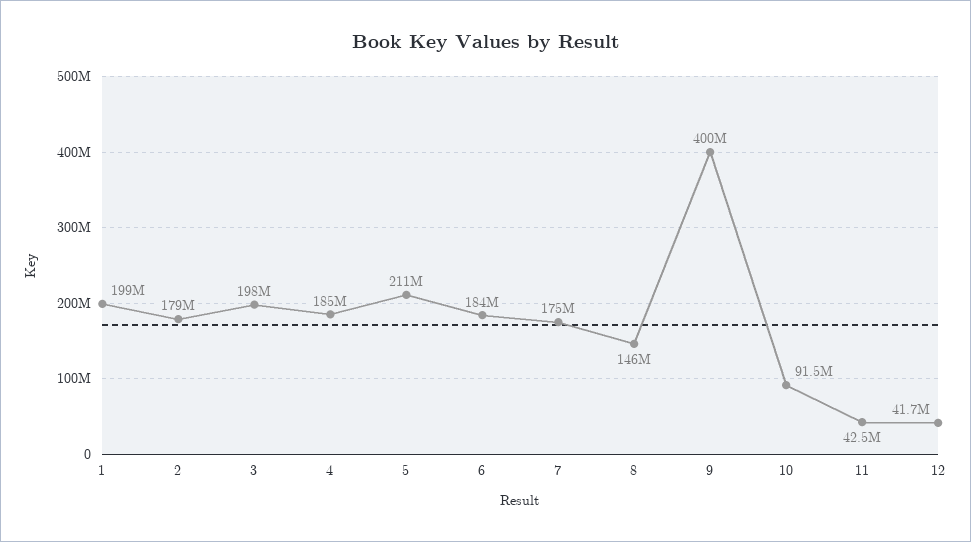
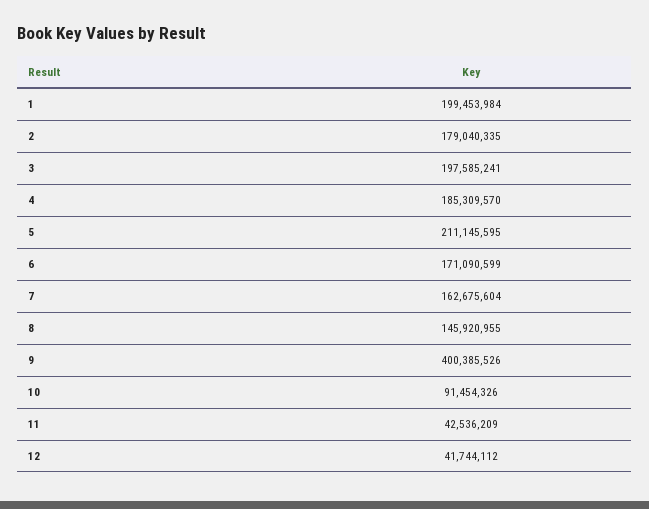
  {
    "1": 199453984,
    "2": 179040335,
    "3": 197585241,
    "4": 185309570,
    "5": 211145595,
-   "6": 184000000,
+   "6": 171090599,
-   "7": 175000000,
+   "7": 162675604,
    "8": 145920955,
    "9": 400385526,
    "10": 91454326,
    "11": 42536209,
    "12": 41744112
  }

